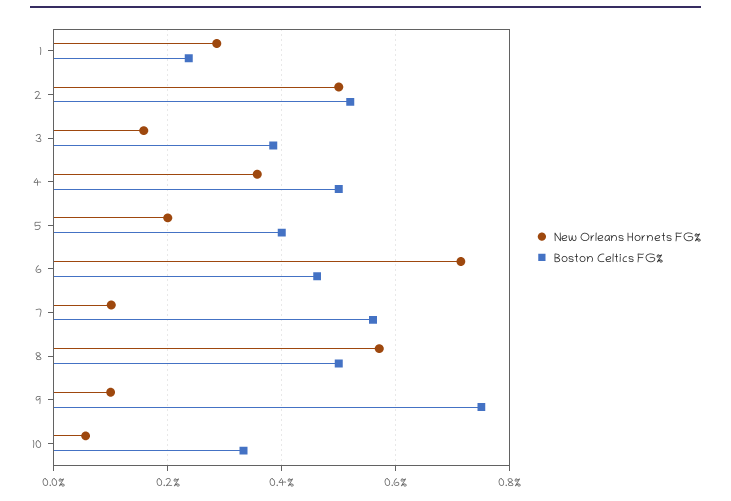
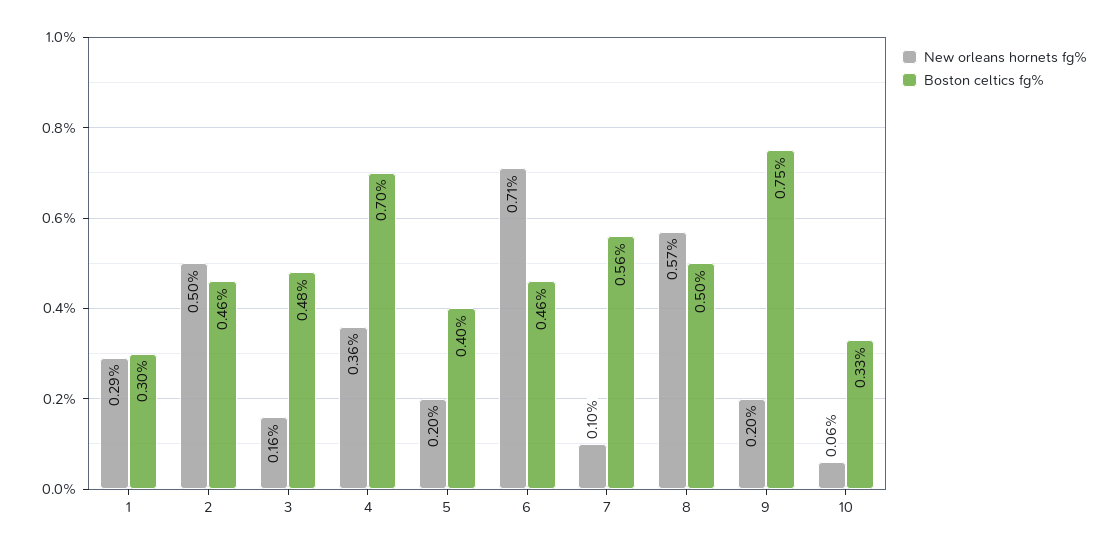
  {
    "New Orleans Hornets FG%": {
      "1": 0.29,
      "2": 0.5,
      "3": 0.16,
      "4": 0.36,
      "5": 0.2,
      "6": 0.71,
      "7": 0.1,
      "8": 0.57,
-     "9": 0.1,
+     "9": 0.2,
      "10": 0.06
    },
    "Boston Celtics FG%": {
-     "1": 0.24,
+     "1": 0.3,
-     "2": 0.52,
+     "2": 0.46,
-     "3": 0.38,
+     "3": 0.48,
-     "4": 0.5,
+     "4": 0.7,
      "5": 0.4,
      "6": 0.46,
      "7": 0.56,
      "8": 0.5,
      "9": 0.75,
      "10": 0.33
    }
  }

